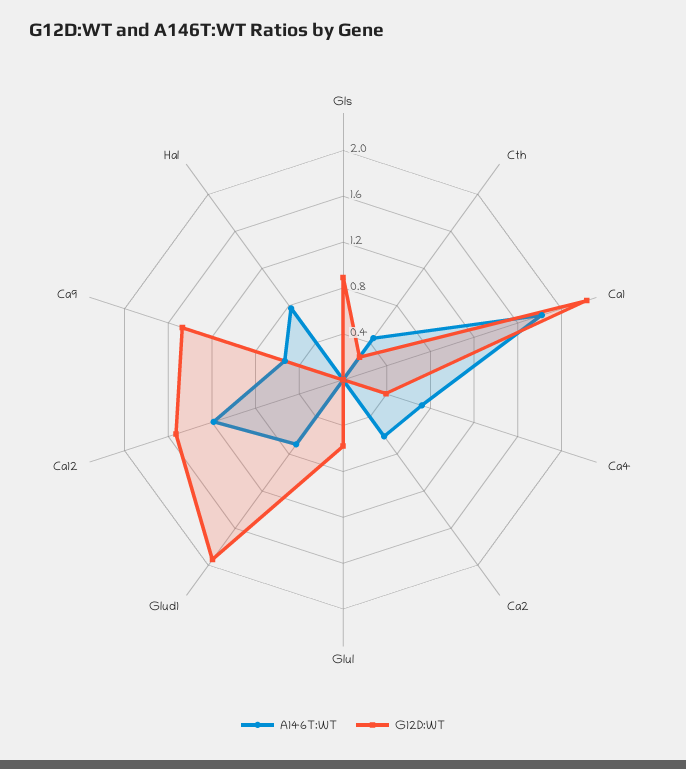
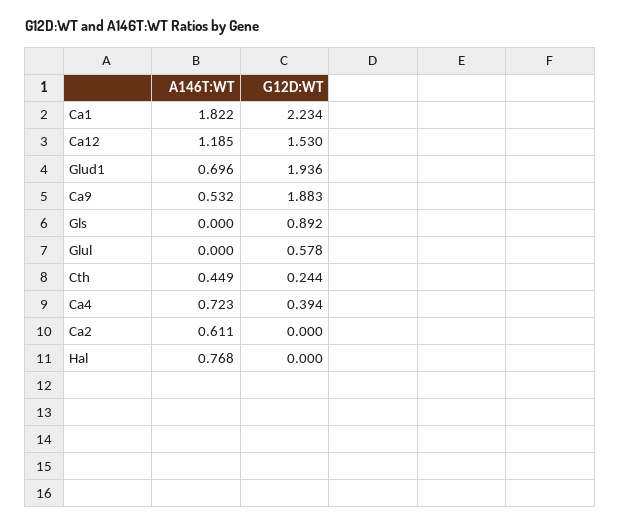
  {
    "A146T:WT": {
      "Gls": 0,
      "Cth": 0.449,
      "Ca1": 1.822,
      "Ca4": 0.723,
      "Ca2": 0.611,
      "Glul": 0,
      "Glud1": 0.696,
      "Ca12": 1.185,
      "Ca9": 0.532,
      "Hal": 0.768
    },
    "G12D:WT": {
      "Gls": 0.892,
      "Cth": 0.244,
      "Ca1": 2.234,
      "Ca4": 0.394,
      "Ca2": 0,
      "Glul": 0.578,
      "Glud1": 1.936,
      "Ca12": 1.53,
-     "Ca9": 1.5,
+     "Ca9": 1.883,
      "Hal": 0
    }
  }

